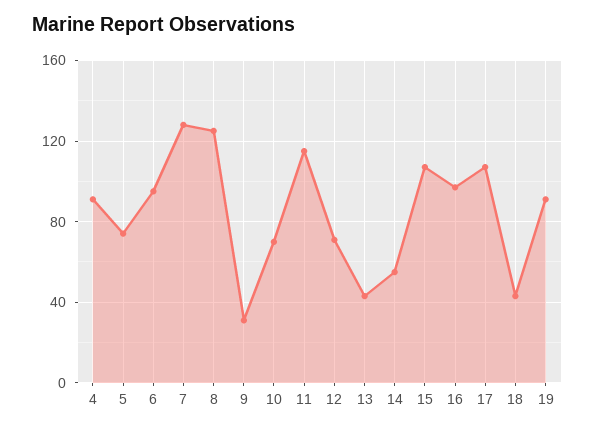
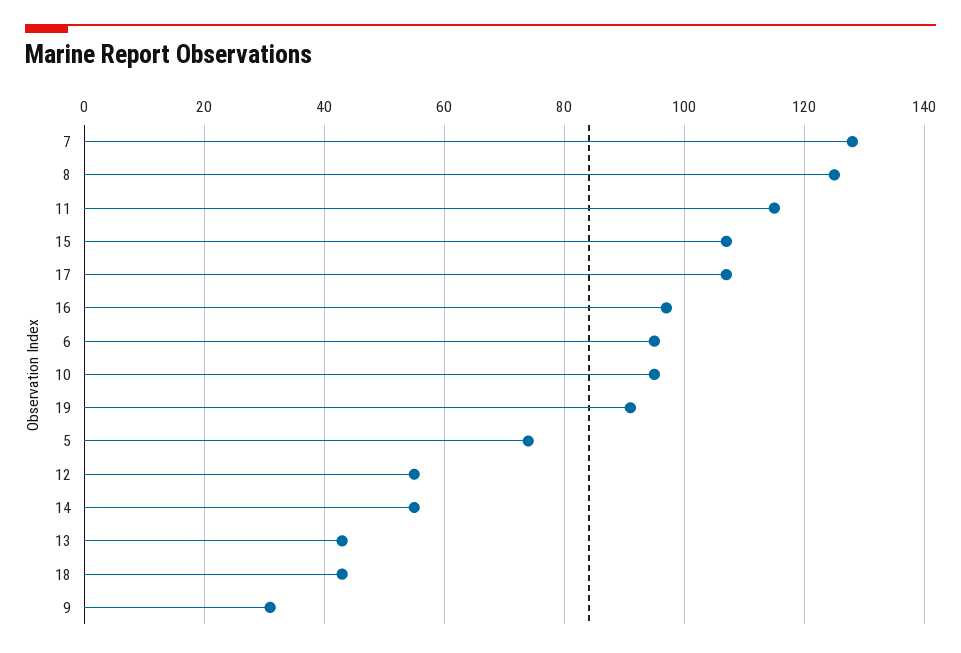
  {
-   "4": 90,
    "5": 75,
    "6": 95,
    "7": 130,
    "8": 125,
    "9": 30,
-   "10": 70,
+   "10": 95,
    "11": 115,
-   "12": 70,
+   "12": 55,
    "13": 45,
    "14": 55,
    "15": 105,
    "16": 95,
    "17": 105,
    "18": 45,
    "19": 90
  }

